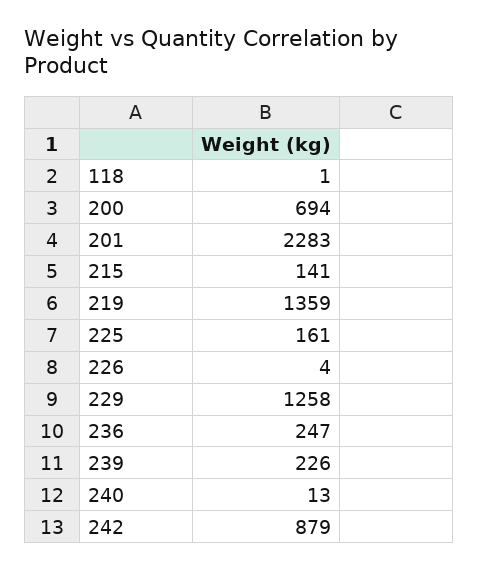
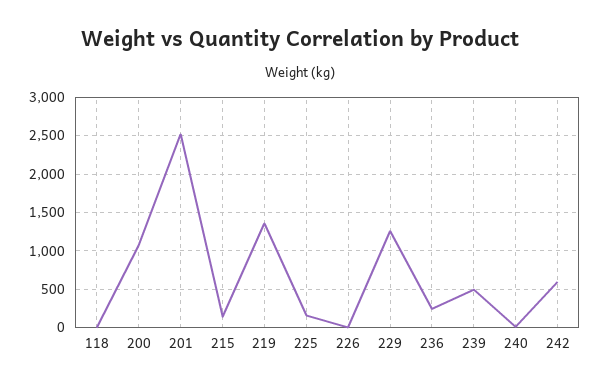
  {
    "118": 1,
-   "200": 694,
+   "200": 1100,
-   "201": 2283,
+   "201": 2500,
    "215": 141,
    "219": 1359,
    "225": 161,
    "226": 4,
    "229": 1258,
    "236": 247,
-   "239": 226,
+   "239": 500,
    "240": 13,
-   "242": 879
+   "242": 600
  }

